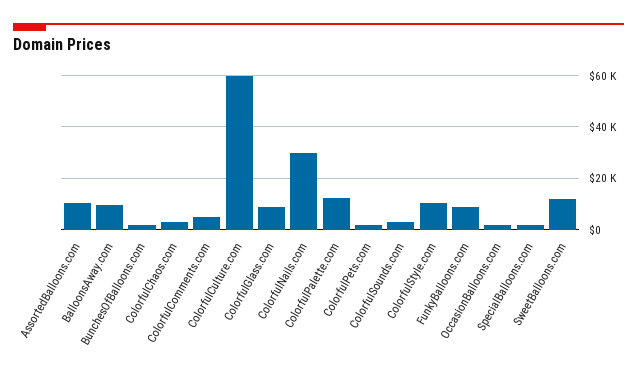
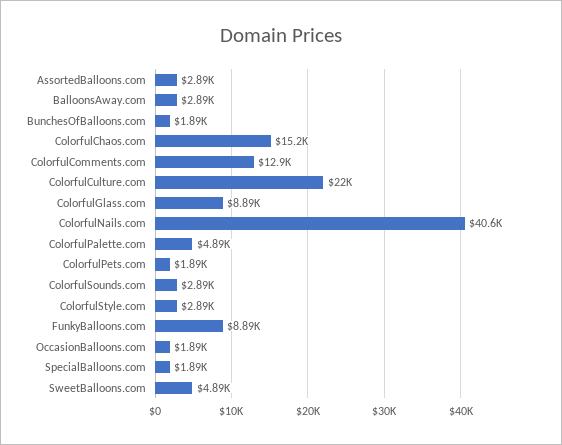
  {
-   "AssortedBalloons.com": 10000,
+   "AssortedBalloons.com": 2890,
-   "BalloonsAway.com": 10000,
+   "BalloonsAway.com": 2890,
    "BunchesOfBalloons.com": 1890,
-   "ColorfulChaos.com": 2500,
+   "ColorfulChaos.com": 15200,
-   "ColorfulComments.com": 5000,
+   "ColorfulComments.com": 12900,
-   "ColorfulCulture.com": 60000,
+   "ColorfulCulture.com": 22000,
    "ColorfulGlass.com": 8890,
-   "ColorfulNails.com": 30000,
+   "ColorfulNails.com": 40600,
-   "ColorfulPalette.com": 12500,
+   "ColorfulPalette.com": 4890,
    "ColorfulPets.com": 1890,
    "ColorfulSounds.com": 2890,
-   "ColorfulStyle.com": 10000,
+   "ColorfulStyle.com": 2890,
    "FunkyBalloons.com": 8890,
    "OccasionBalloons.com": 1890,
    "SpecialBalloons.com": 1890,
-   "SweetBalloons.com": 12500
+   "SweetBalloons.com": 4890
  }

